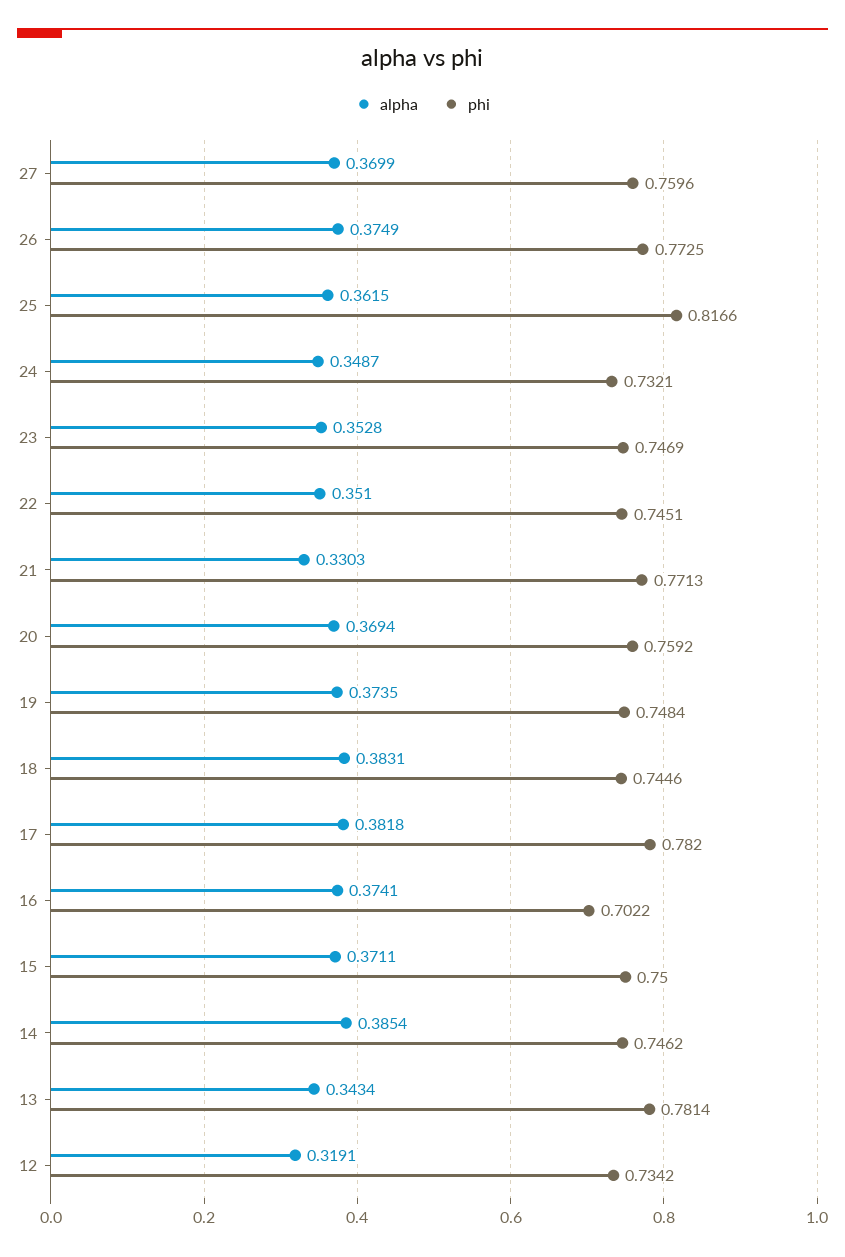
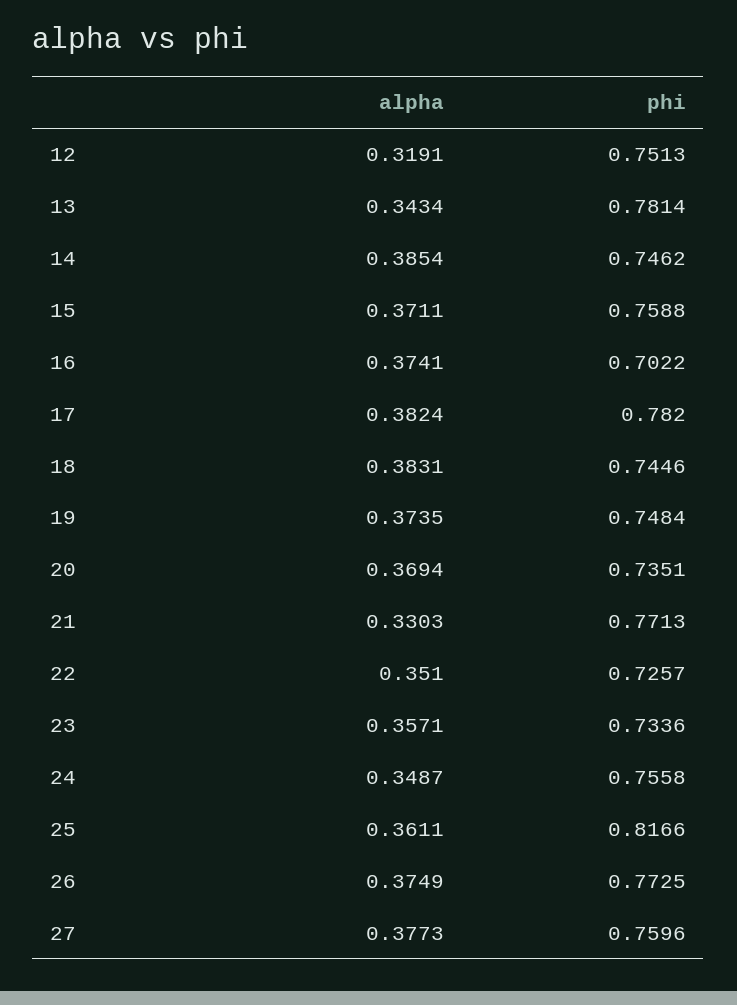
  {
    "alpha": {
-     "27": 0.3699,
+     "27": 0.3773,
      "26": 0.3749,
-     "25": 0.3615,
+     "25": 0.3611,
      "24": 0.3487,
-     "23": 0.3528,
+     "23": 0.3571,
      "22": 0.351,
      "21": 0.3303,
      "20": 0.3694,
      "19": 0.3735,
      "18": 0.3831,
-     "17": 0.3818,
+     "17": 0.3824,
      "16": 0.3741,
      "15": 0.3711,
      "14": 0.3854,
      "13": 0.3434,
      "12": 0.3191
    },
    "phi": {
      "27": 0.7596,
      "26": 0.7725,
      "25": 0.8166,
-     "24": 0.7321,
+     "24": 0.7558,
-     "23": 0.7469,
+     "23": 0.7336,
-     "22": 0.7451,
+     "22": 0.7257,
      "21": 0.7713,
-     "20": 0.7592,
+     "20": 0.7351,
      "19": 0.7484,
      "18": 0.7446,
      "17": 0.782,
      "16": 0.7022,
-     "15": 0.75,
+     "15": 0.7588,
      "14": 0.7462,
      "13": 0.7814,
-     "12": 0.7342
+     "12": 0.7513
    }
  }

